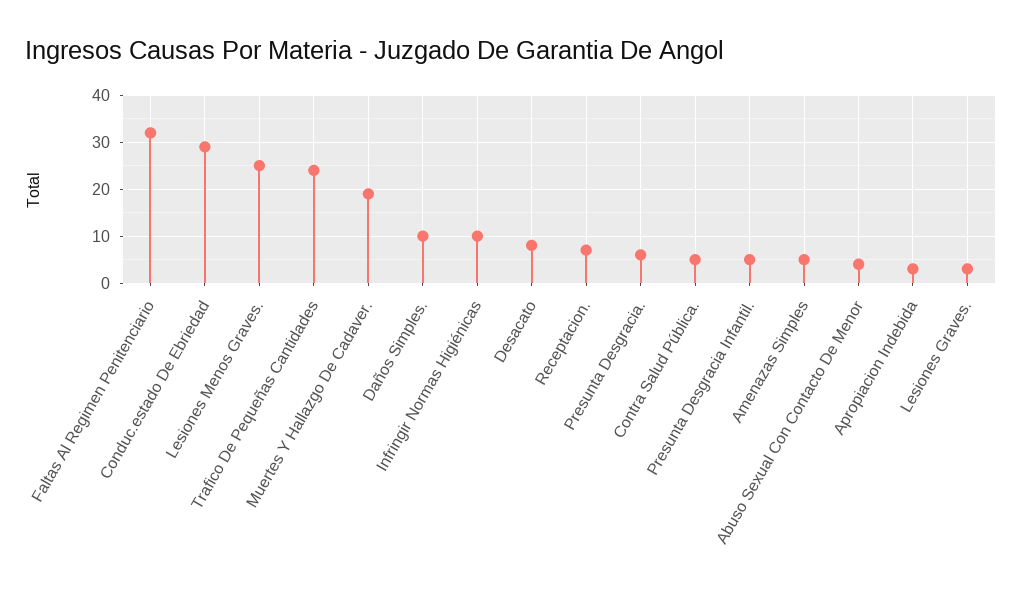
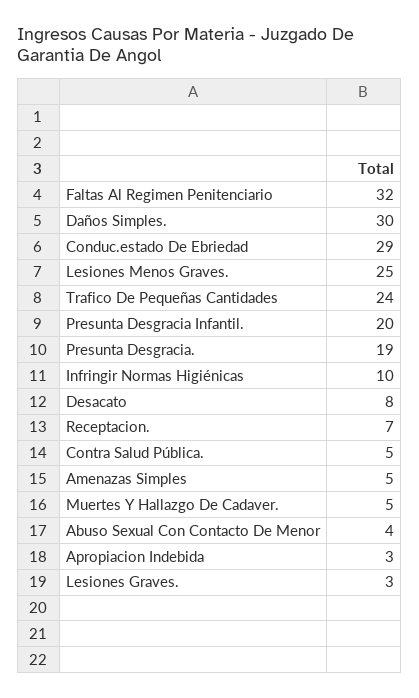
  {
    "Faltas Al Regimen Penitenciario": 32,
    "Conduc.estado De Ebriedad": 29,
    "Lesiones Menos Graves.": 25,
    "Trafico De Pequeñas Cantidades": 24,
-   "Muertes Y Hallazgo De Cadaver.": 20,
+   "Muertes Y Hallazgo De Cadaver.": 5,
-   "Daños Simples.": 10,
+   "Daños Simples.": 30,
    "Infringir Normas Higiénicas": 10,
    "Desacato": 8,
    "Receptacion.": 7,
-   "Presunta Desgracia.": 5,
+   "Presunta Desgracia.": 19,
    "Contra Salud Pública.": 5,
-   "Presunta Desgracia Infantil.": 5,
+   "Presunta Desgracia Infantil.": 20,
    "Amenazas Simples": 5,
    "Abuso Sexual Con Contacto De Menor": 4,
    "Apropiacion Indebida": 3,
    "Lesiones Graves.": 3
  }

